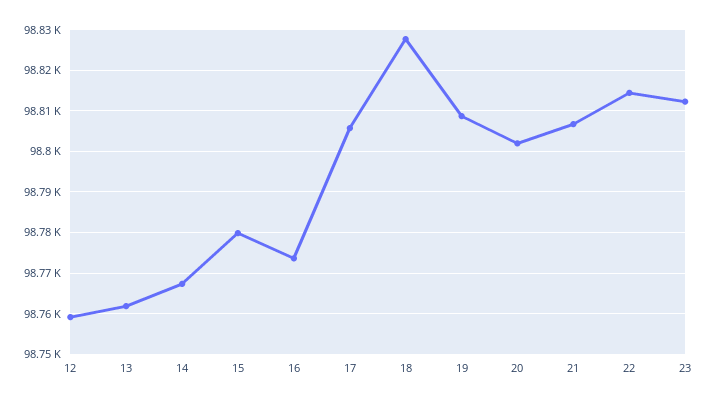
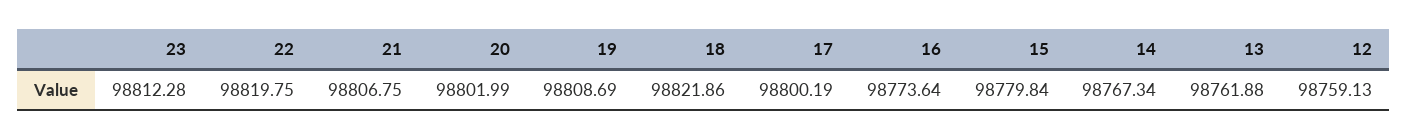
  {
    "12": 98759.13,
    "13": 98761.88,
    "14": 98767.34,
    "15": 98779.84,
    "16": 98773.64,
-   "17": 98806,
+   "17": 98800.19,
-   "18": 98828,
+   "18": 98821.86,
    "19": 98808.69,
    "20": 98801.99,
    "21": 98806.75,
-   "22": 98814,
+   "22": 98819.75,
    "23": 98812.28
  }

